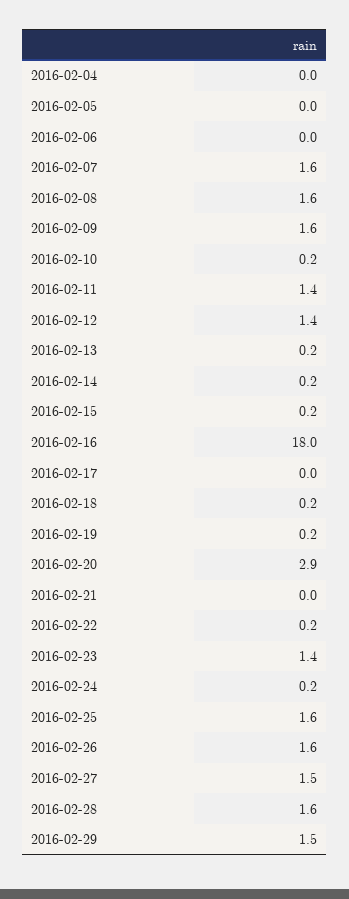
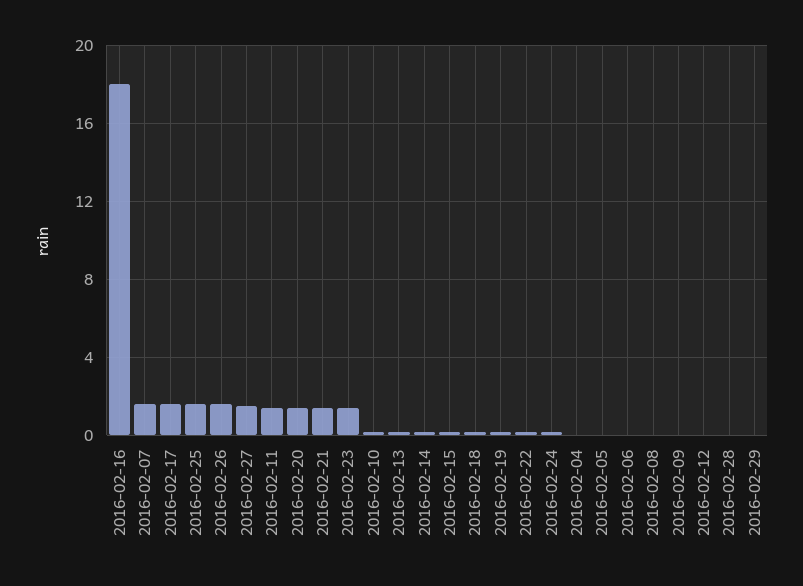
  {
    "2016-02-04": 0,
    "2016-02-05": 0,
    "2016-02-06": 0,
    "2016-02-07": 1.6,
-   "2016-02-08": 1.6,
+   "2016-02-08": 0,
-   "2016-02-09": 1.6,
+   "2016-02-09": 0,
    "2016-02-10": 0.2,
    "2016-02-11": 1.4,
-   "2016-02-12": 1.4,
+   "2016-02-12": 0,
    "2016-02-13": 0.2,
    "2016-02-14": 0.2,
    "2016-02-15": 0.2,
    "2016-02-16": 18,
-   "2016-02-17": 0,
+   "2016-02-17": 1.5,
    "2016-02-18": 0.2,
    "2016-02-19": 0.2,
-   "2016-02-20": 2.9,
+   "2016-02-20": 1.5,
-   "2016-02-21": 0,
+   "2016-02-21": 1.5,
    "2016-02-22": 0.2,
    "2016-02-23": 1.4,
    "2016-02-24": 0.2,
    "2016-02-25": 1.6,
    "2016-02-26": 1.6,
    "2016-02-27": 1.5,
-   "2016-02-28": 1.6,
+   "2016-02-28": 0,
-   "2016-02-29": 1.5
+   "2016-02-29": 0
  }

